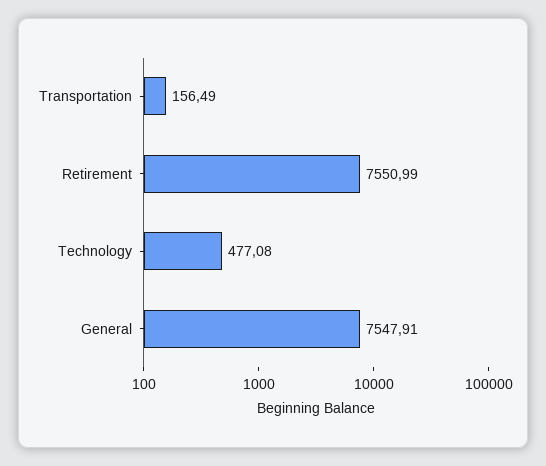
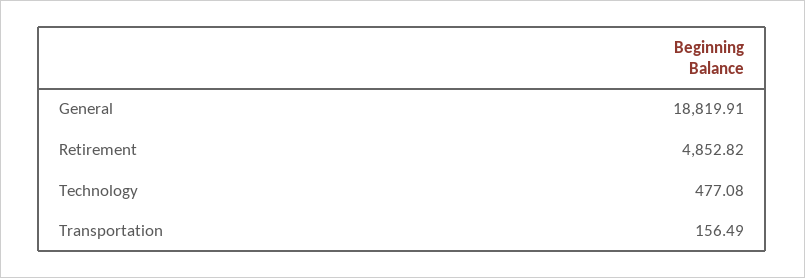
  {
    "Transportation": 156.49,
-   "Retirement": 7550.99,
+   "Retirement": 4852.82,
    "Technology": 477.08,
-   "General": 7547.91
+   "General": 18819.91
  }

